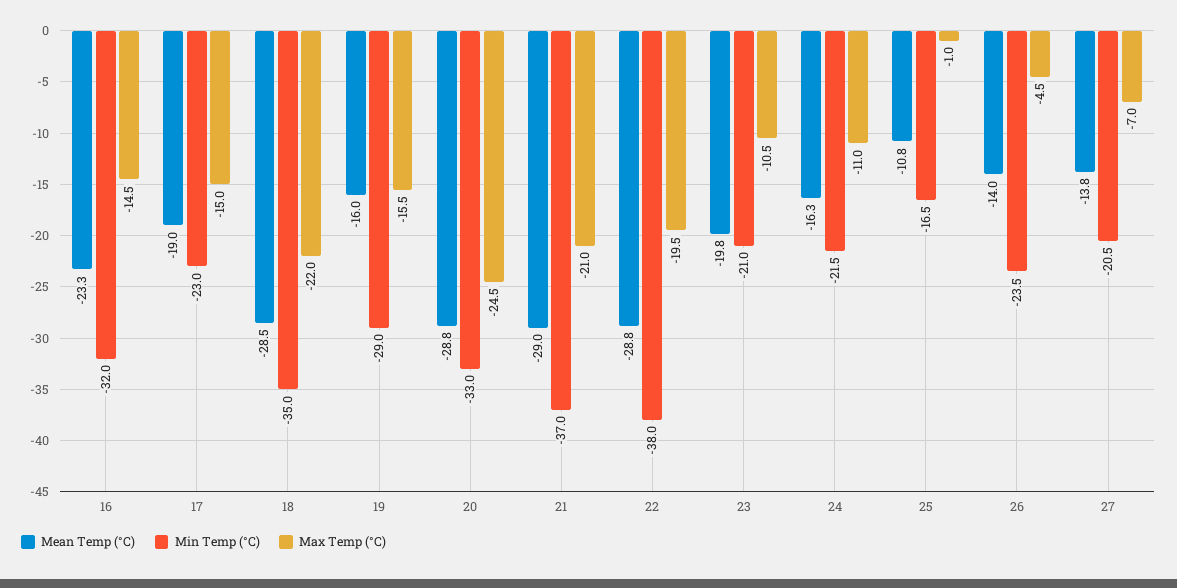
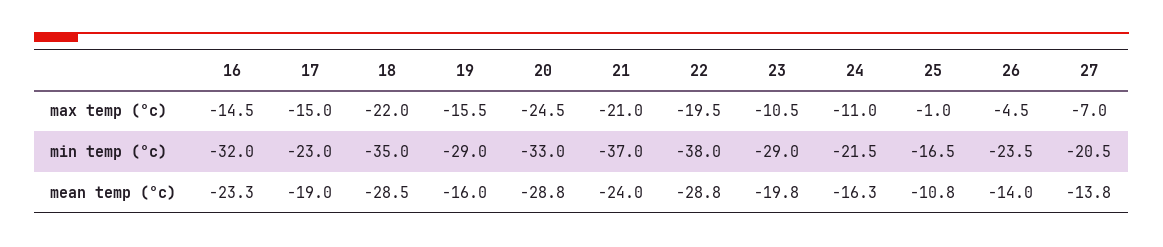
  {
    "Mean Temp (°C)": {
      "16": -23.3,
      "17": -19,
      "18": -28.5,
      "19": -16,
      "20": -28.8,
-     "21": -29,
+     "21": -24,
      "22": -28.8,
      "23": -19.8,
      "24": -16.3,
      "25": -10.8,
      "26": -14,
      "27": -13.8
    },
    "Min Temp (°C)": {
      "16": -32,
      "17": -23,
      "18": -35,
      "19": -29,
      "20": -33,
      "21": -37,
      "22": -38,
-     "23": -21,
+     "23": -29,
      "24": -21.5,
      "25": -16.5,
      "26": -23.5,
      "27": -20.5
    },
    "Max Temp (°C)": {
      "16": -14.5,
      "17": -15,
      "18": -22,
      "19": -15.5,
      "20": -24.5,
      "21": -21,
      "22": -19.5,
      "23": -10.5,
      "24": -11,
      "25": -1,
      "26": -4.5,
      "27": -7
    }
  }

